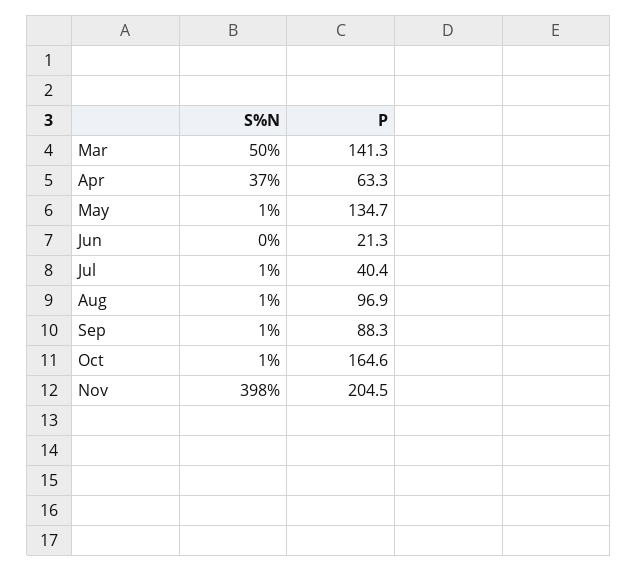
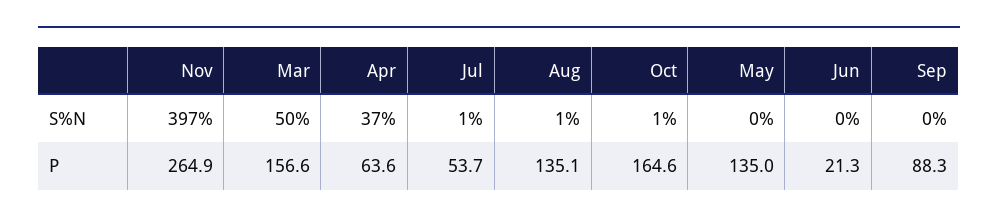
  {
    "S%N": {
      "Mar": 50,
      "Apr": 37,
-     "May": 1,
+     "May": 0,
      "Jun": 0,
      "Jul": 1,
      "Aug": 1,
-     "Sep": 1,
+     "Sep": 0,
      "Oct": 1,
-     "Nov": 398
+     "Nov": 397
    },
    "P": {
-     "Mar": 141.3,
+     "Mar": 156.6,
-     "Apr": 63.3,
+     "Apr": 63.6,
-     "May": 134.7,
+     "May": 135,
      "Jun": 21.3,
-     "Jul": 40.4,
+     "Jul": 53.7,
-     "Aug": 96.9,
+     "Aug": 135.1,
      "Sep": 88.3,
      "Oct": 164.6,
-     "Nov": 204.5
+     "Nov": 264.9
    }
  }

